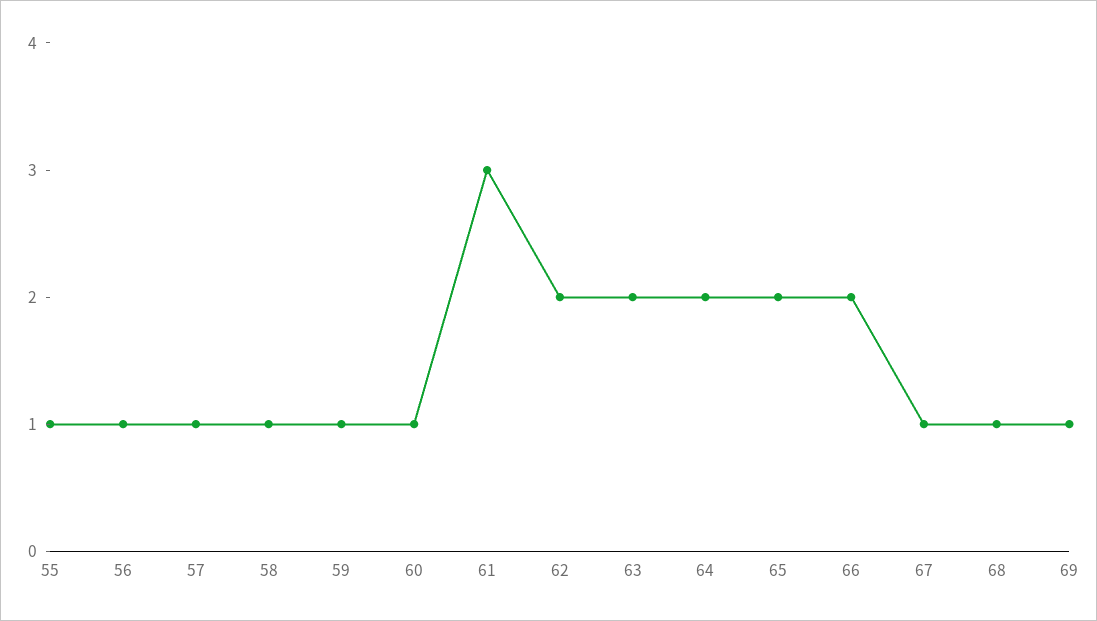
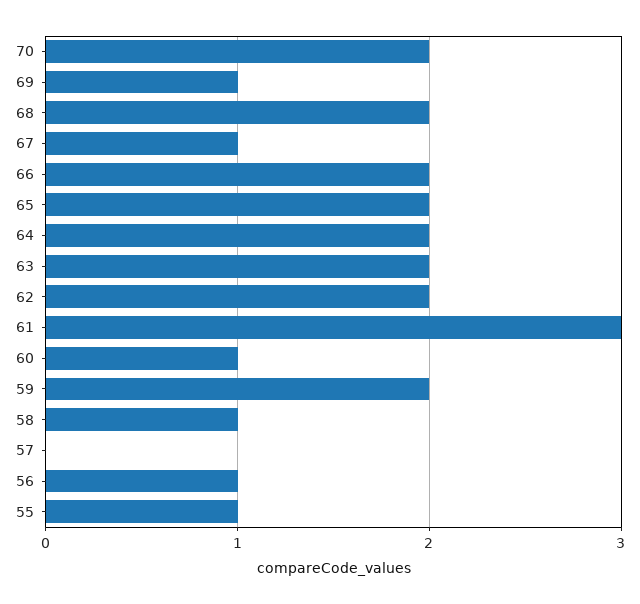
  {
    "55": 1,
    "56": 1,
-   "57": 1,
+   "57": 0,
    "58": 1,
-   "59": 1,
+   "59": 2,
    "60": 1,
    "61": 3,
    "62": 2,
    "63": 2,
    "64": 2,
    "65": 2,
    "66": 2,
    "67": 1,
-   "68": 1,
+   "68": 2,
-   "69": 1
+   "69": 1,
+   "70": 2
  }

